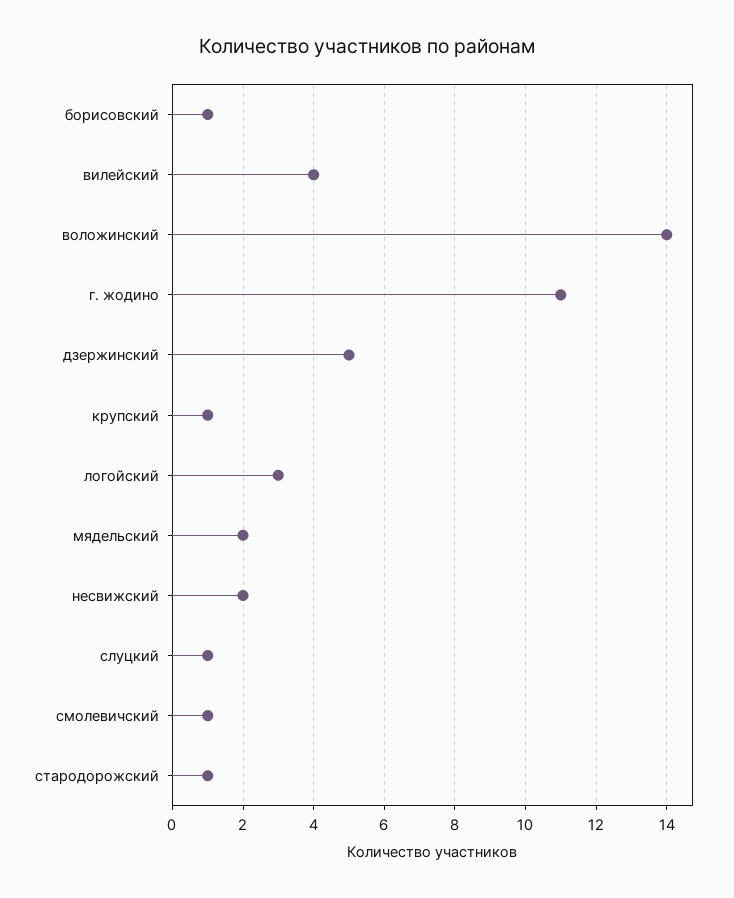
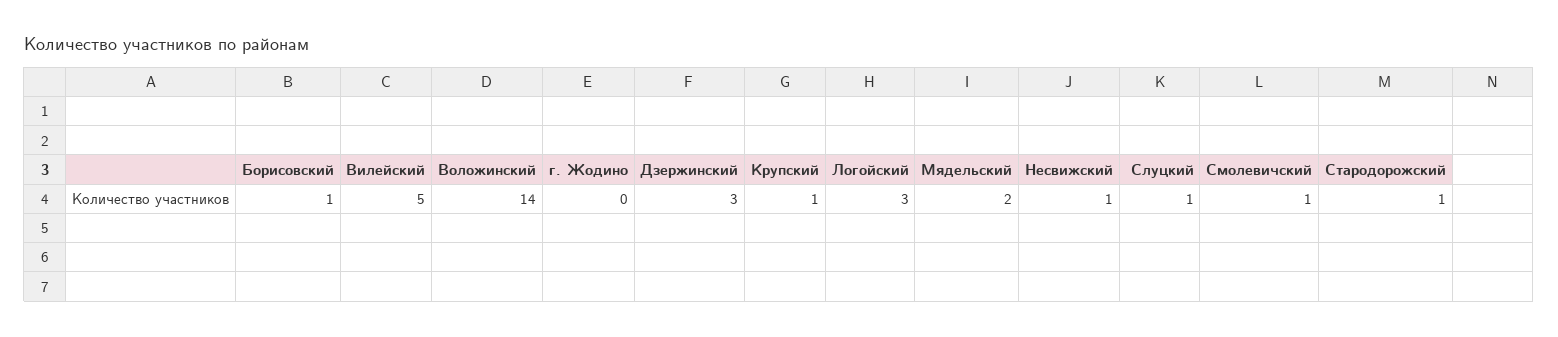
  {
    "борисовский": 1,
-   "вилейский": 4,
+   "вилейский": 5,
    "воложинский": 14,
-   "г. жодино": 11,
+   "г. жодино": 0,
-   "дзержинский": 5,
+   "дзержинский": 3,
    "крупский": 1,
    "логойский": 3,
    "мядельский": 2,
-   "несвижский": 2,
+   "несвижский": 1,
    "слуцкий": 1,
    "смолевичский": 1,
    "стародорожский": 1
  }

